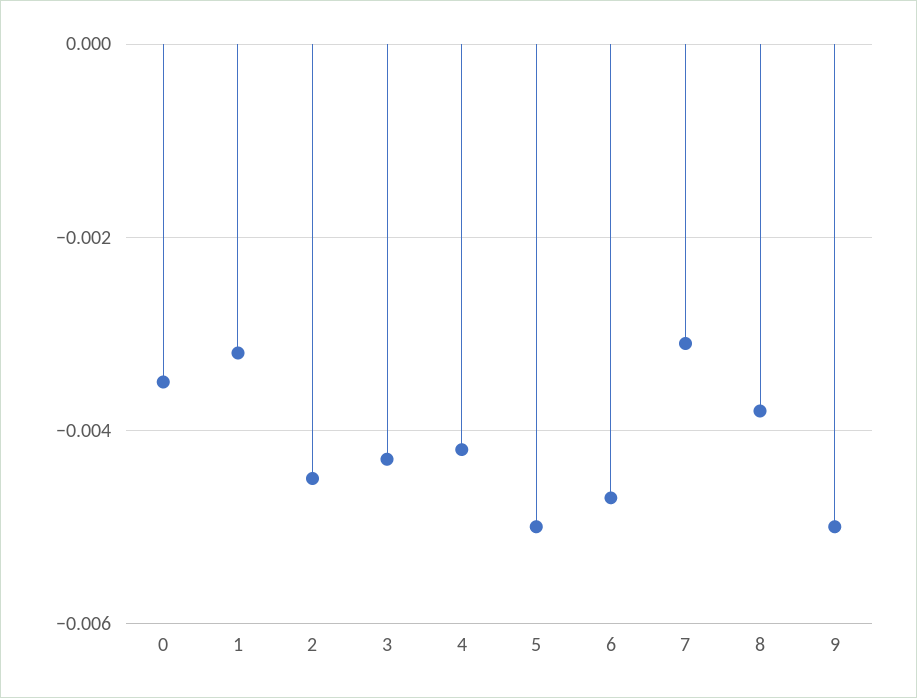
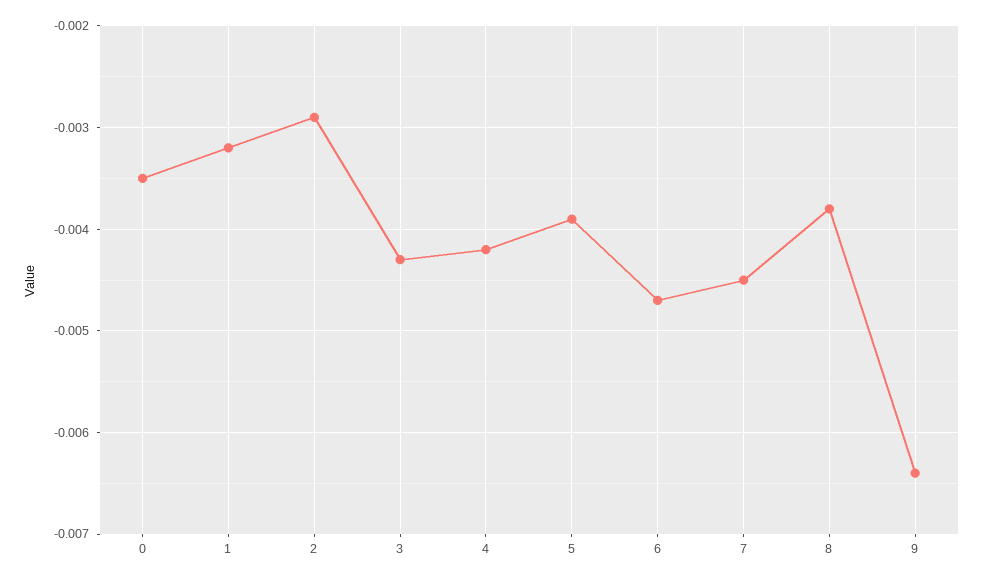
  {
    "0": -0.0035,
    "1": -0.0032,
-   "2": -0.0045,
+   "2": -0.0029,
    "3": -0.0043,
    "4": -0.0042,
-   "5": -0.005,
+   "5": -0.0039,
    "6": -0.0047,
-   "7": -0.003,
+   "7": -0.0045,
    "8": -0.0038,
-   "9": -0.005
+   "9": -0.0064
  }

